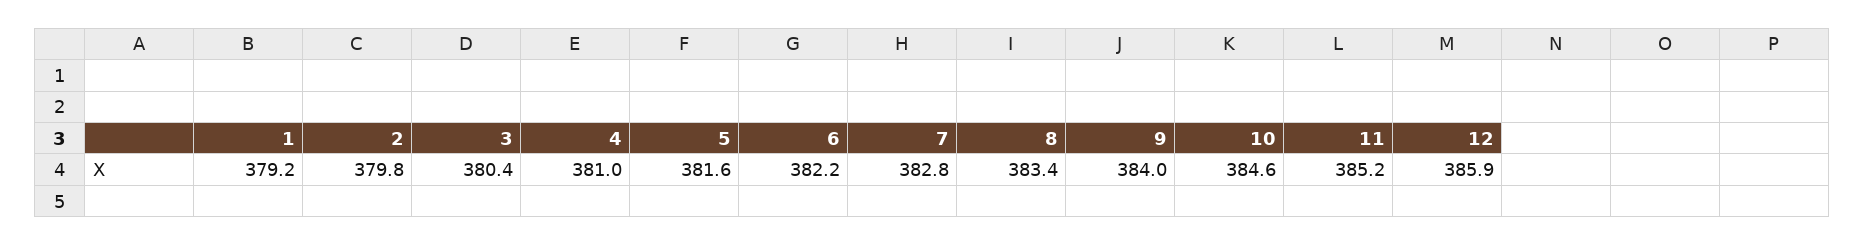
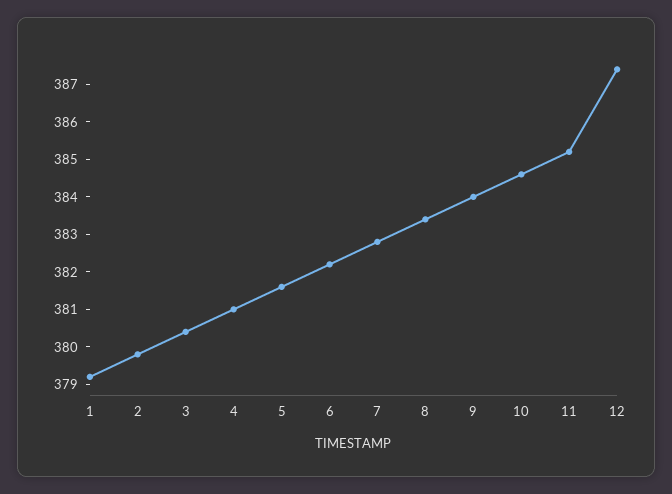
  {
    "1": 379.2,
    "2": 379.8,
    "3": 380.4,
    "4": 381,
    "5": 381.6,
    "6": 382.2,
    "7": 382.8,
    "8": 383.4,
    "9": 384,
    "10": 384.6,
    "11": 385.2,
-   "12": 385.9
+   "12": 387.5
  }

